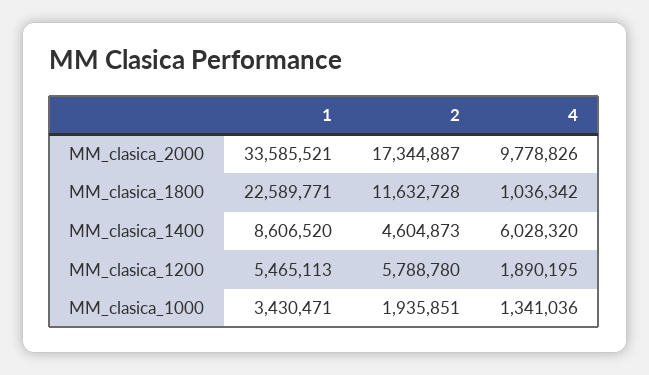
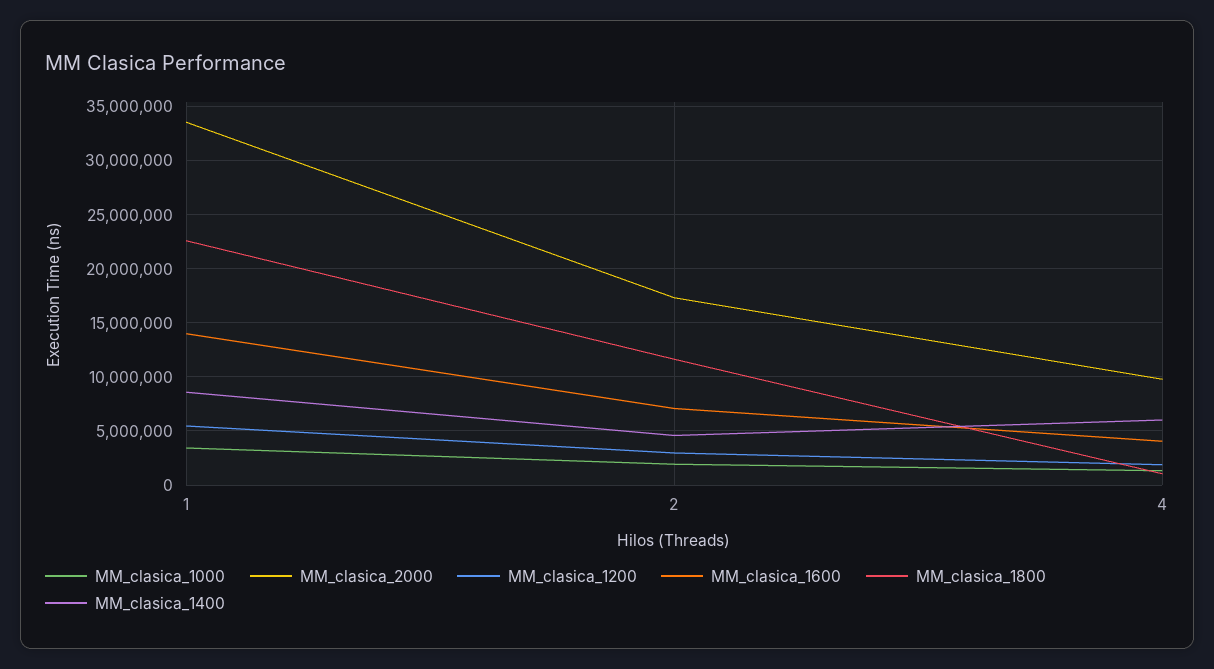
  {
    "MM_clasica_2000": {
      "1": 33585521,
      "2": 17344887,
      "4": 9778826
    },
    "MM_clasica_1800": {
      "1": 22589771,
      "2": 11632728,
      "4": 1036342
    },
    "MM_clasica_1400": {
      "1": 8606520,
      "2": 4604873,
      "4": 6028320
    },
    "MM_clasica_1200": {
      "1": 5465113,
-     "2": 5788780,
+     "2": 3000000,
      "4": 1890195
    },
    "MM_clasica_1000": {
      "1": 3430471,
      "2": 1935851,
      "4": 1341036
-   }
+   },
+   "MM_clasica_1600": {
+     "1": 14000000,
+     "2": 7000000,
+     "4": 4000000
+   }
  }

